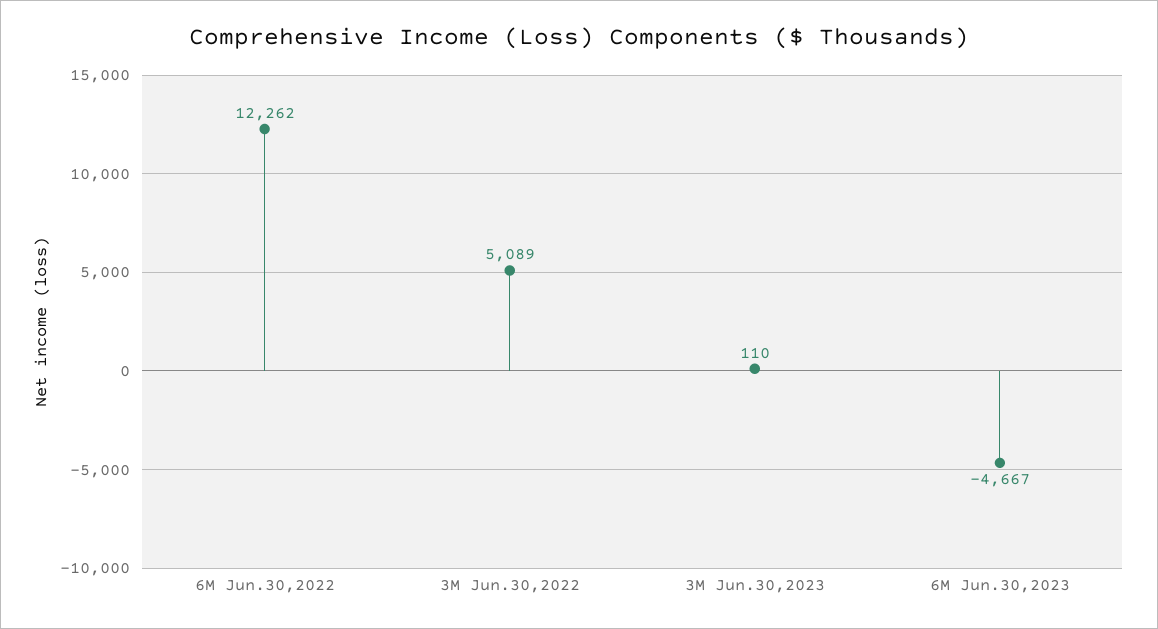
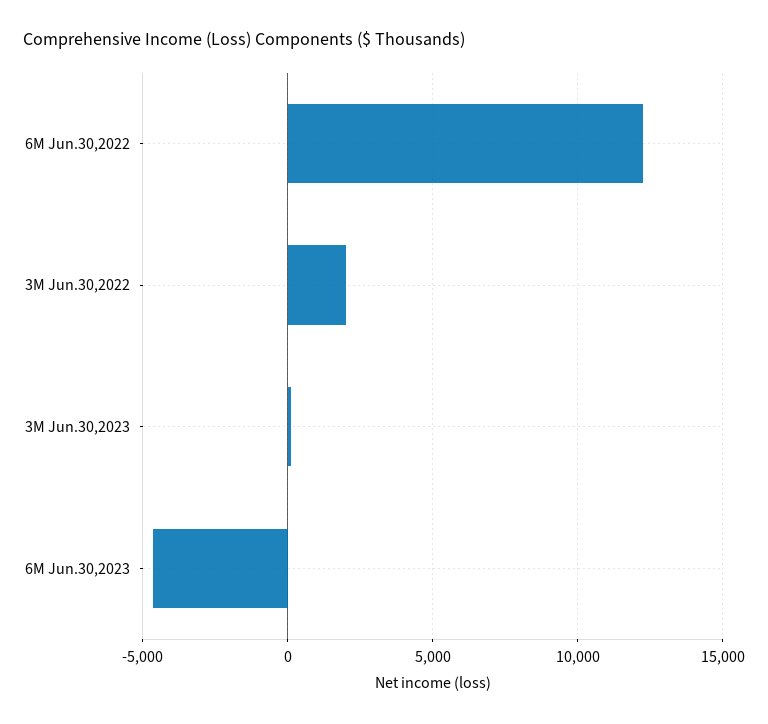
  {
    "6M Jun.30,2022": 12262,
-   "3M Jun.30,2022": 5089,
+   "3M Jun.30,2022": 2000,
    "3M Jun.30,2023": 110,
    "6M Jun.30,2023": -4667
  }

